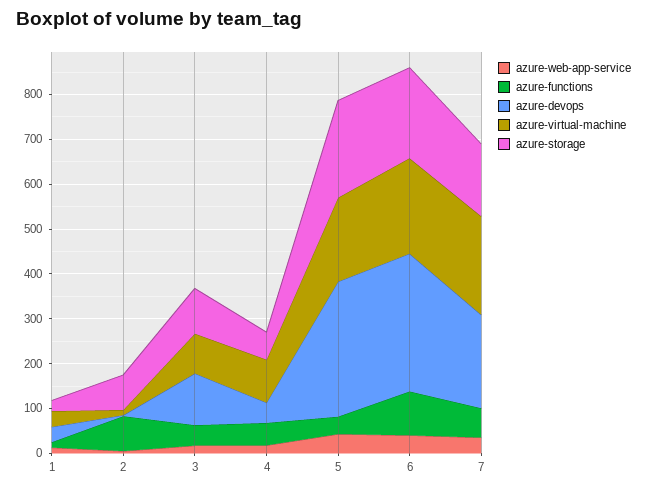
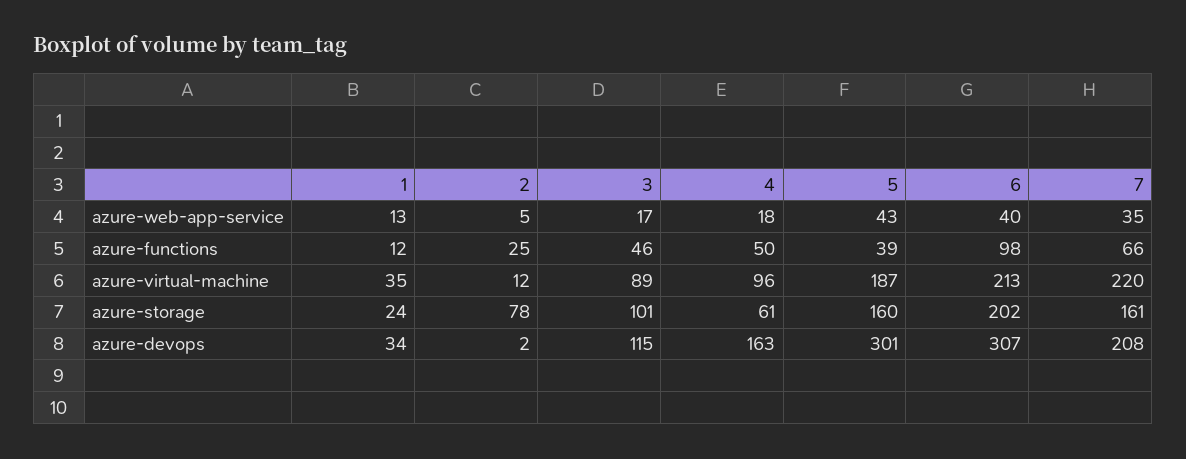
  {
    "azure-web-app-service": {
      "1": 13,
      "2": 5,
      "3": 17,
      "4": 18,
      "5": 43,
      "6": 40,
      "7": 35
    },
    "azure-functions": {
      "1": 12,
-     "2": 80,
+     "2": 25,
      "3": 46,
      "4": 50,
      "5": 39,
      "6": 98,
      "7": 66
    },
    "azure-devops": {
      "1": 34,
      "2": 2,
      "3": 115,
-     "4": 40,
+     "4": 163,
      "5": 301,
      "6": 307,
      "7": 208
    },
    "azure-virtual-machine": {
      "1": 35,
      "2": 12,
      "3": 89,
      "4": 96,
      "5": 187,
      "6": 213,
      "7": 220
    },
    "azure-storage": {
      "1": 24,
      "2": 78,
      "3": 101,
      "4": 61,
-     "5": 220,
+     "5": 160,
      "6": 202,
      "7": 161
    }
  }

